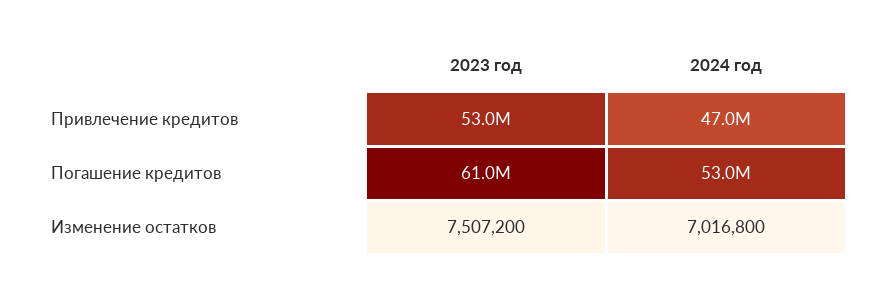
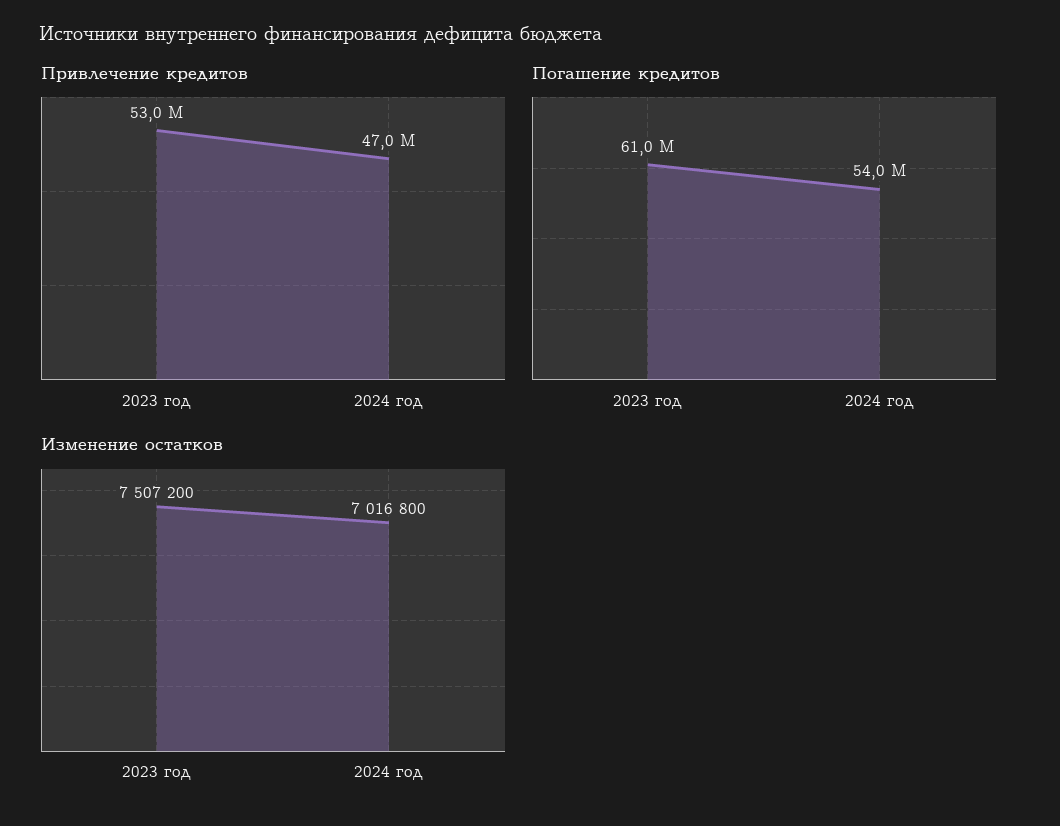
  {
    "Привлечение кредитов": {
      "2023 год": 53000000,
      "2024 год": 47000000
    },
    "Погашение кредитов": {
      "2023 год": 61000000,
-     "2024 год": 53000000
+     "2024 год": 54000000
    },
    "Изменение остатков": {
      "2023 год": 7507200,
      "2024 год": 7016800
    }
  }

